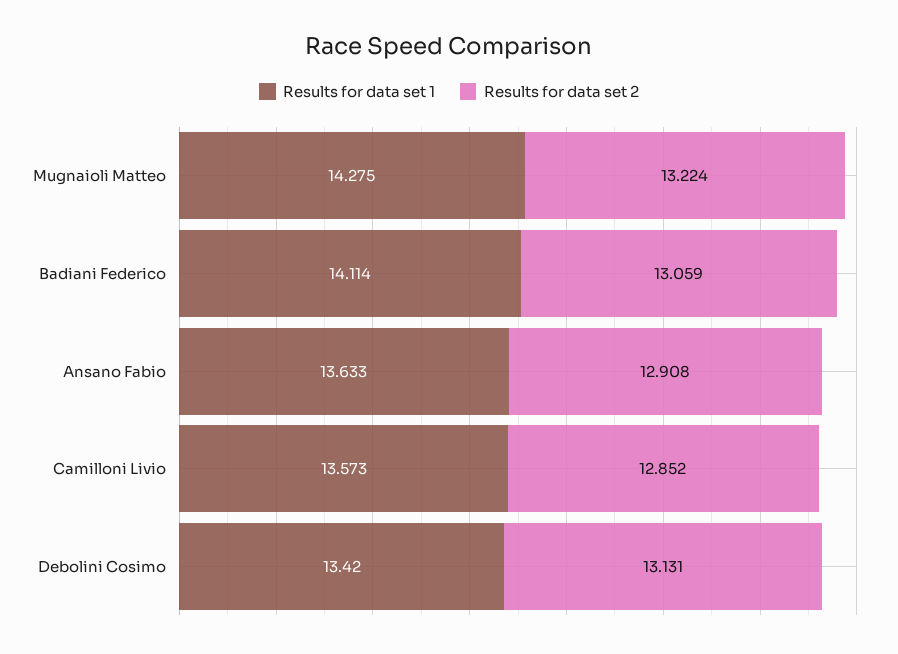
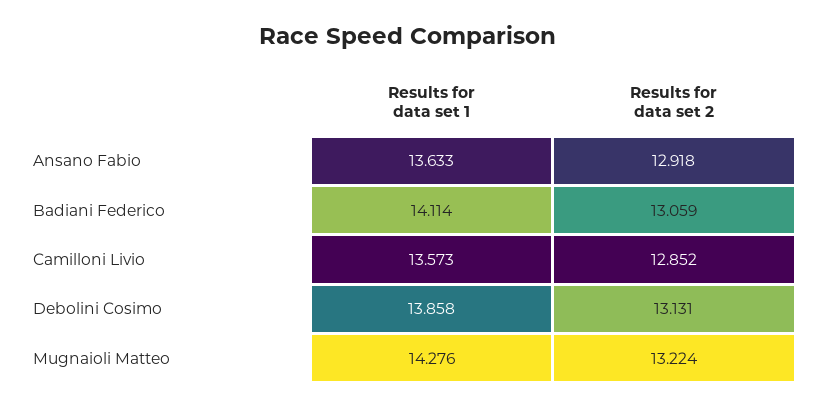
  {
    "Results for data set 1": {
-     "Mugnaioli Matteo": 14.275,
+     "Mugnaioli Matteo": 14.276,
      "Badiani Federico": 14.114,
      "Ansano Fabio": 13.633,
      "Camilloni Livio": 13.573,
-     "Debolini Cosimo": 13.42
+     "Debolini Cosimo": 13.858
    },
    "Results for data set 2": {
      "Mugnaioli Matteo": 13.224,
      "Badiani Federico": 13.059,
-     "Ansano Fabio": 12.908,
+     "Ansano Fabio": 12.918,
      "Camilloni Livio": 12.852,
      "Debolini Cosimo": 13.131
    }
  }

